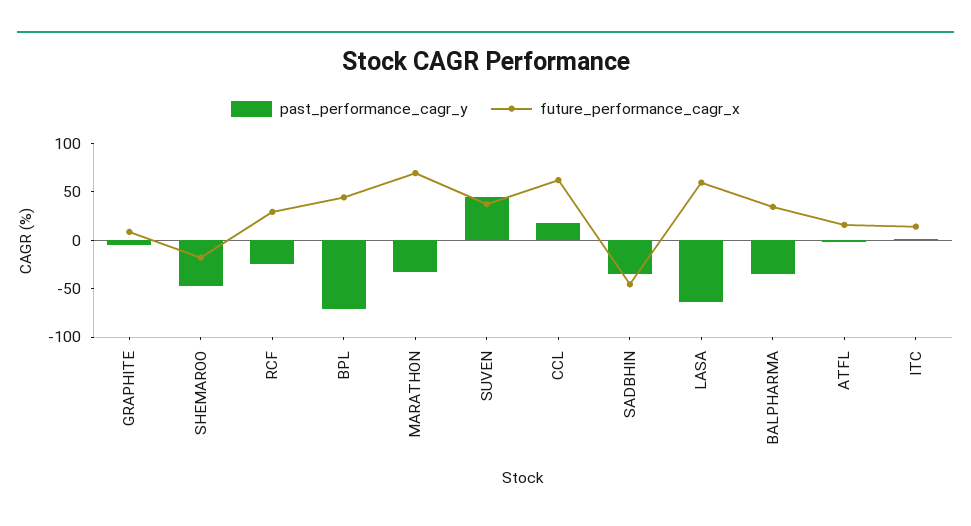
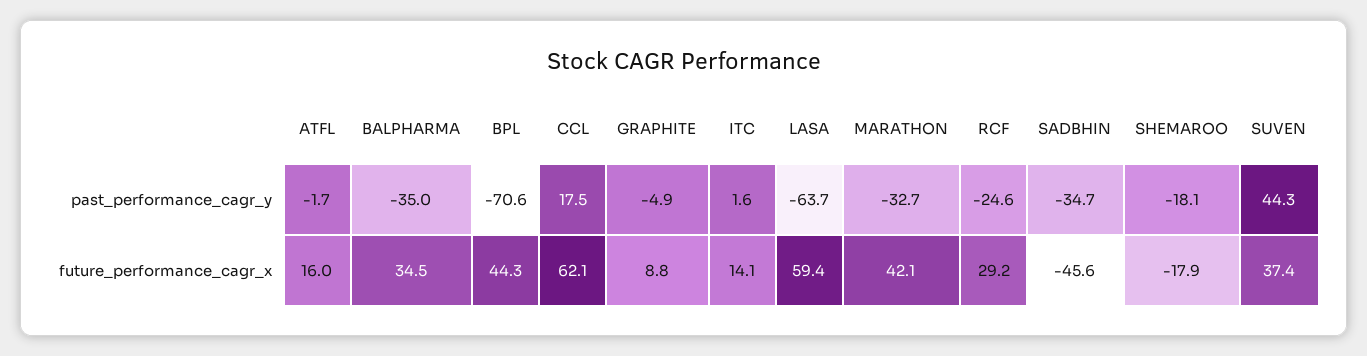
  {
    "past_performance_cagr_y": {
      "GRAPHITE": -4.9,
-     "SHEMAROO": -50,
+     "SHEMAROO": -18.1,
      "RCF": -24.6,
      "BPL": -70.6,
      "MARATHON": -32.7,
      "SUVEN": 44.3,
      "CCL": 17.5,
      "SADBHIN": -34.7,
      "LASA": -63.7,
      "BALPHARMA": -35,
      "ATFL": -1.7,
      "ITC": 1.6
    },
    "future_performance_cagr_x": {
      "GRAPHITE": 8.8,
      "SHEMAROO": -17.9,
      "RCF": 29.2,
      "BPL": 44.3,
-     "MARATHON": 70,
+     "MARATHON": 42.1,
      "SUVEN": 37.4,
      "CCL": 62.1,
      "SADBHIN": -45.6,
      "LASA": 59.4,
      "BALPHARMA": 34.5,
      "ATFL": 16,
      "ITC": 14.1
    }
  }

